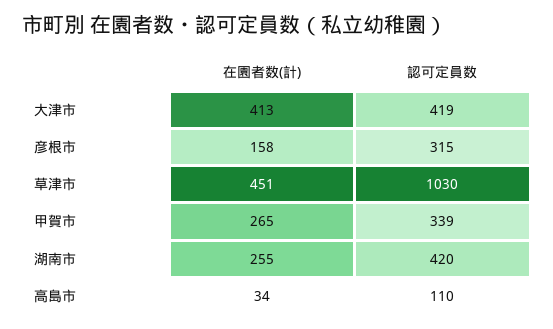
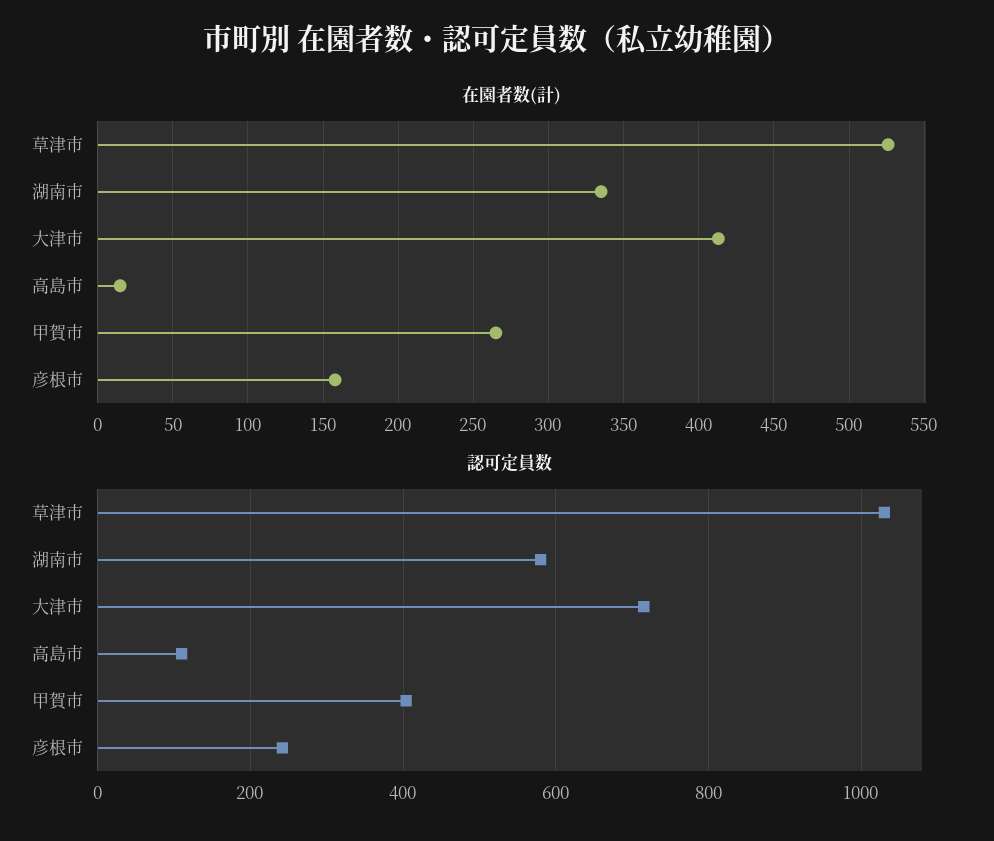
  {
    "在園者数(計)": {
      "大津市": 413,
      "彦根市": 158,
-     "草津市": 451,
+     "草津市": 525,
      "甲賀市": 265,
-     "湖南市": 255,
+     "湖南市": 335,
-     "高島市": 34
+     "高島市": 15
    },
    "認可定員数": {
-     "大津市": 419,
+     "大津市": 720,
-     "彦根市": 315,
+     "彦根市": 240,
      "草津市": 1030,
-     "甲賀市": 339,
+     "甲賀市": 400,
-     "湖南市": 420,
+     "湖南市": 580,
      "高島市": 110
    }
  }

